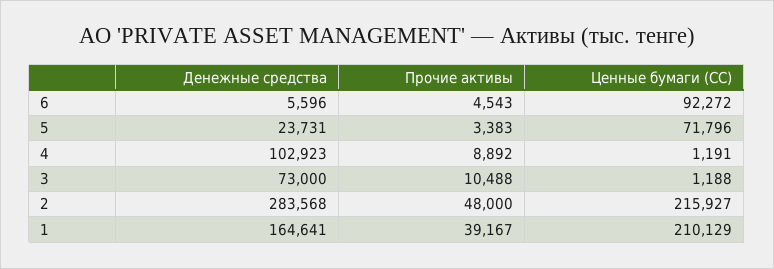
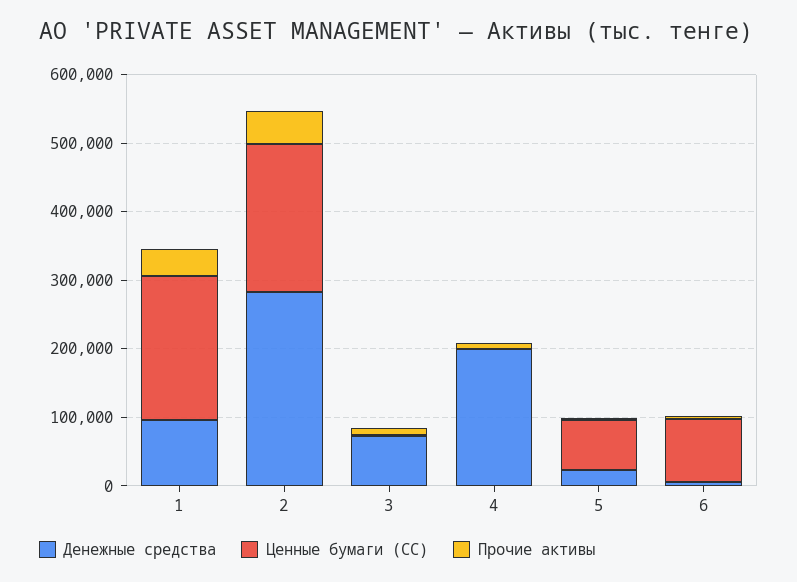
  {
    "Денежные средства": {
      "6": 5596,
      "5": 23731,
-     "4": 102923,
+     "4": 200000,
      "3": 73000,
      "2": 283568,
-     "1": 164641
+     "1": 100000
    },
    "Прочие активы": {
      "6": 4543,
      "5": 3383,
      "4": 8892,
      "3": 10488,
      "2": 48000,
      "1": 39167
    },
    "Ценные бумаги (СС)": {
      "6": 92272,
      "5": 71796,
      "4": 1191,
      "3": 1188,
      "2": 215927,
      "1": 210129
    }
  }

